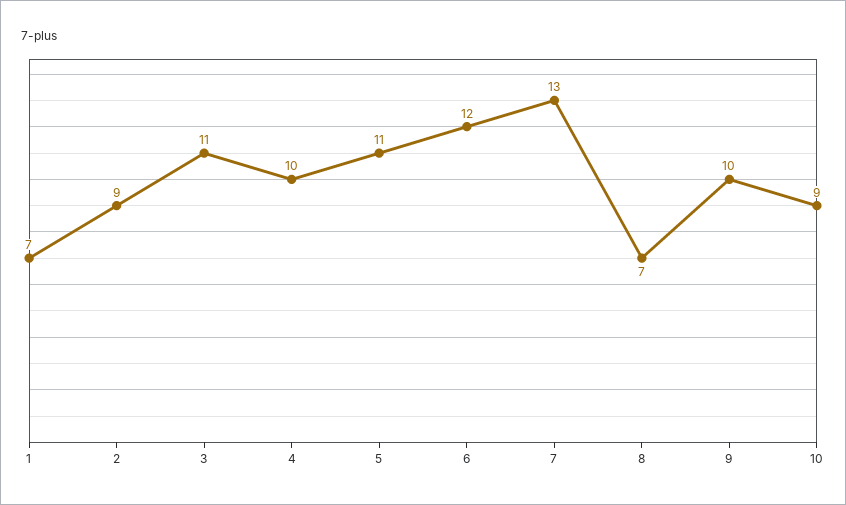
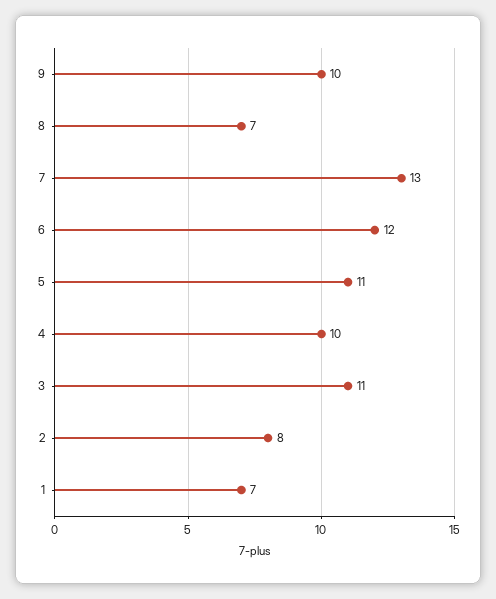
  {
    "1": 7,
-   "2": 9,
+   "2": 8,
    "3": 11,
    "4": 10,
    "5": 11,
    "6": 12,
    "7": 13,
    "8": 7,
-   "9": 10,
+   "9": 10
-   "10": 9
  }

